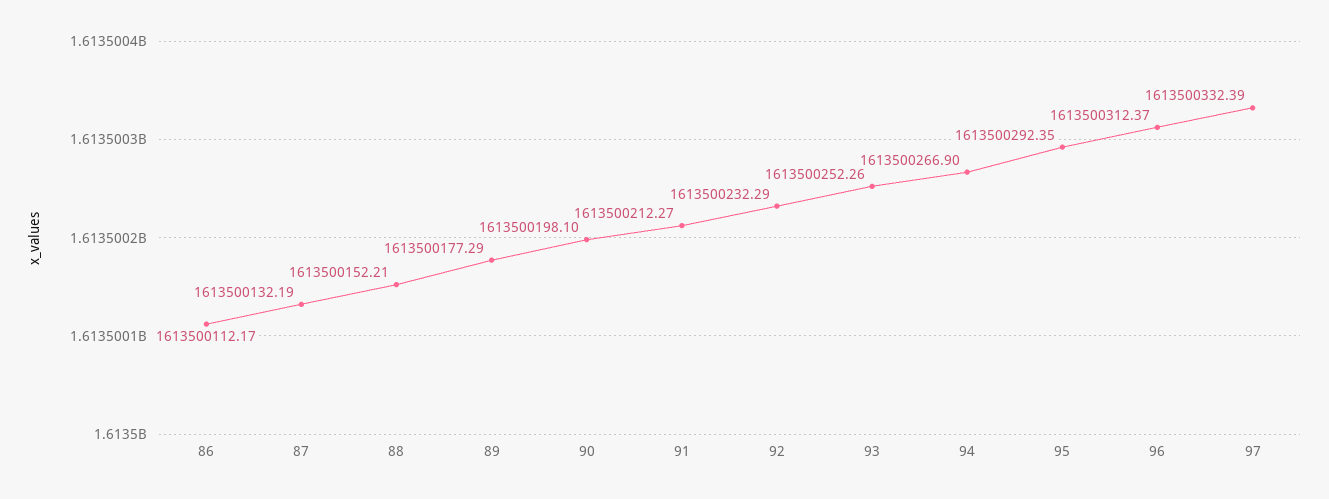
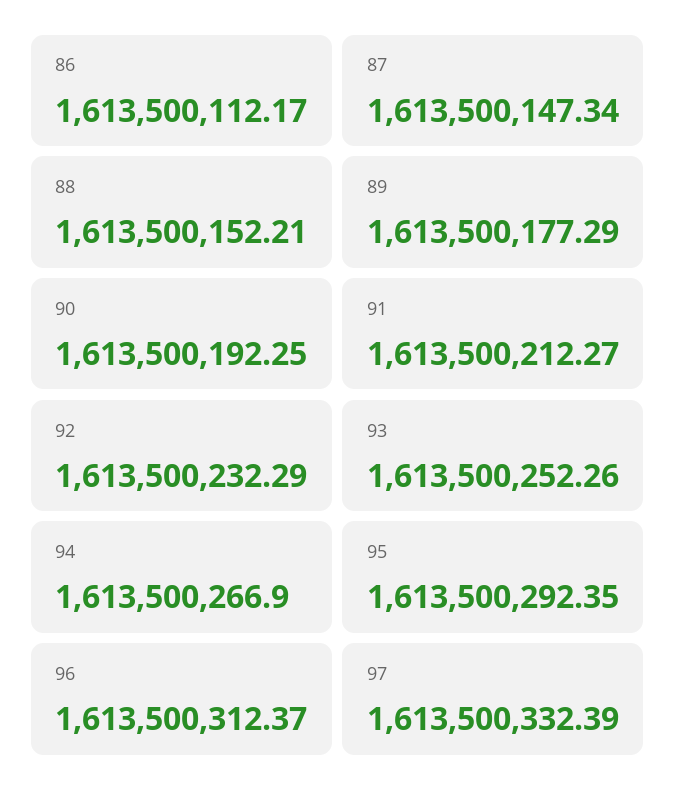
  {
    "86": 1613500112.17,
-   "87": 1613500132.19,
+   "87": 1613500147.34,
    "88": 1613500152.21,
    "89": 1613500177.29,
-   "90": 1613500198.1,
+   "90": 1613500192.25,
    "91": 1613500212.27,
    "92": 1613500232.29,
    "93": 1613500252.26,
    "94": 1613500266.9,
    "95": 1613500292.35,
    "96": 1613500312.37,
    "97": 1613500332.39
  }

